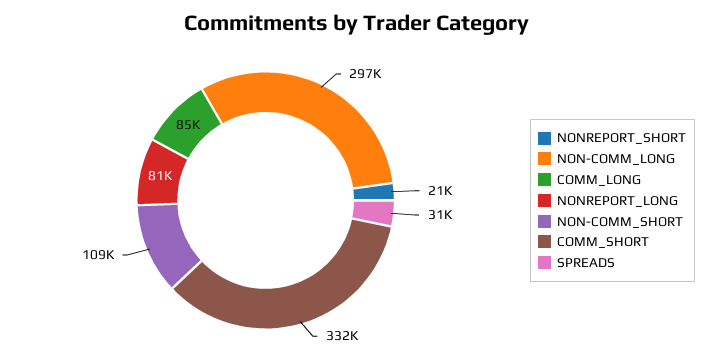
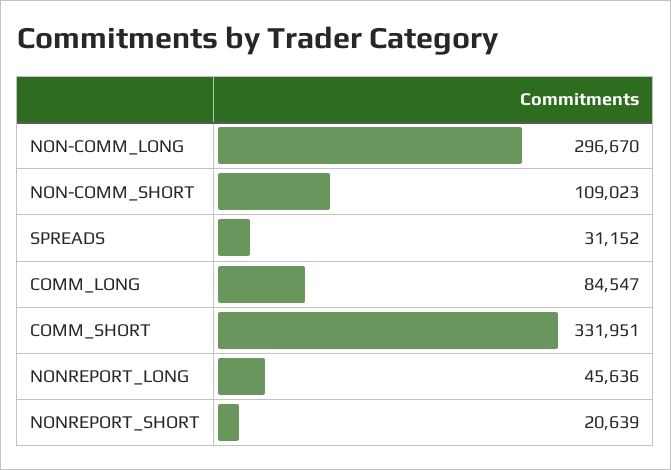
  {
    "NONREPORT_SHORT": 20639,
    "NON-COMM_LONG": 296670,
    "COMM_LONG": 84547,
-   "NONREPORT_LONG": 81000,
+   "NONREPORT_LONG": 45636,
    "NON-COMM_SHORT": 109023,
    "COMM_SHORT": 331951,
    "SPREADS": 31152
  }

